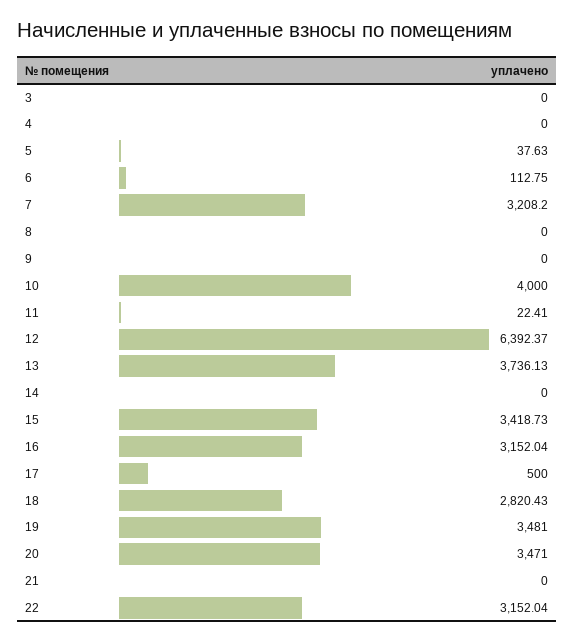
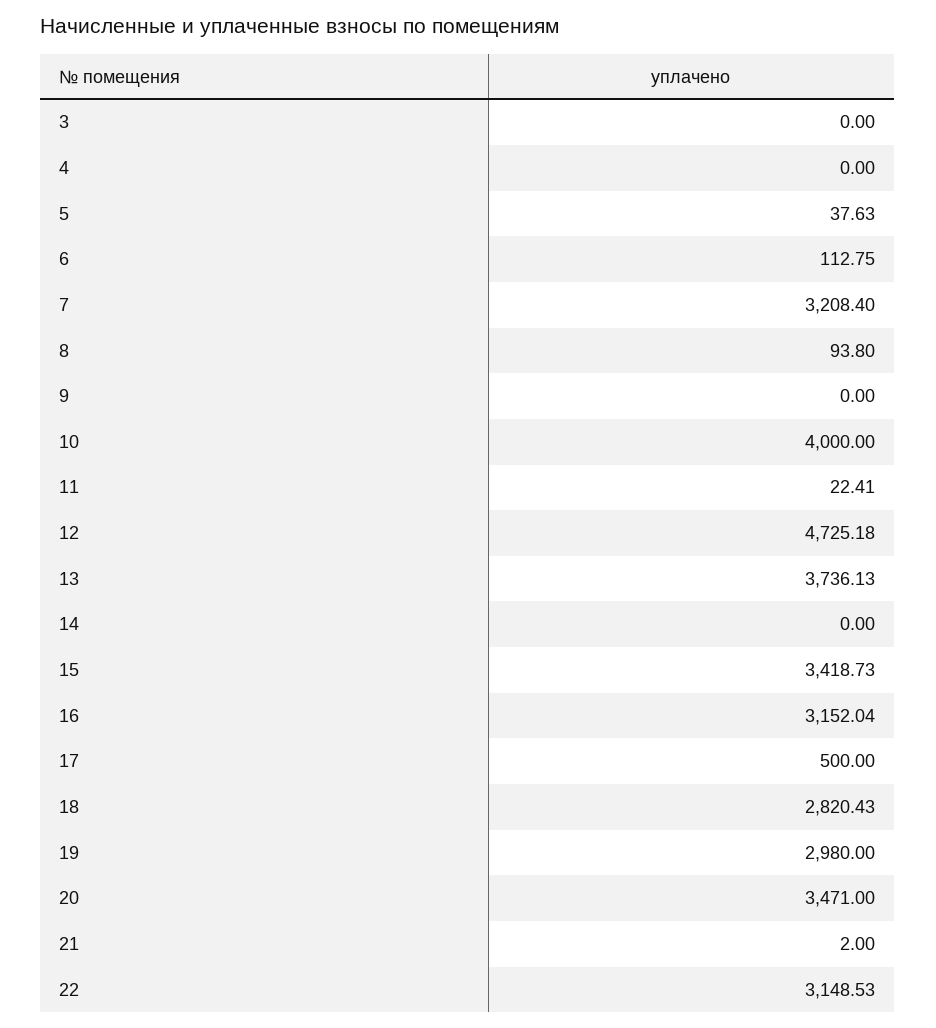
  {
    "3": 0,
    "4": 0,
    "5": 37.63,
    "6": 112.75,
-   "7": 3208.2,
+   "7": 3208.4,
-   "8": 0,
+   "8": 93.8,
    "9": 0,
    "10": 4000,
    "11": 22.41,
-   "12": 6392.37,
+   "12": 4725.18,
    "13": 3736.13,
    "14": 0,
    "15": 3418.73,
    "16": 3152.04,
    "17": 500,
    "18": 2820.43,
-   "19": 3481,
+   "19": 2980,
    "20": 3471,
-   "21": 0,
+   "21": 2,
-   "22": 3152.04
+   "22": 3148.53
  }

